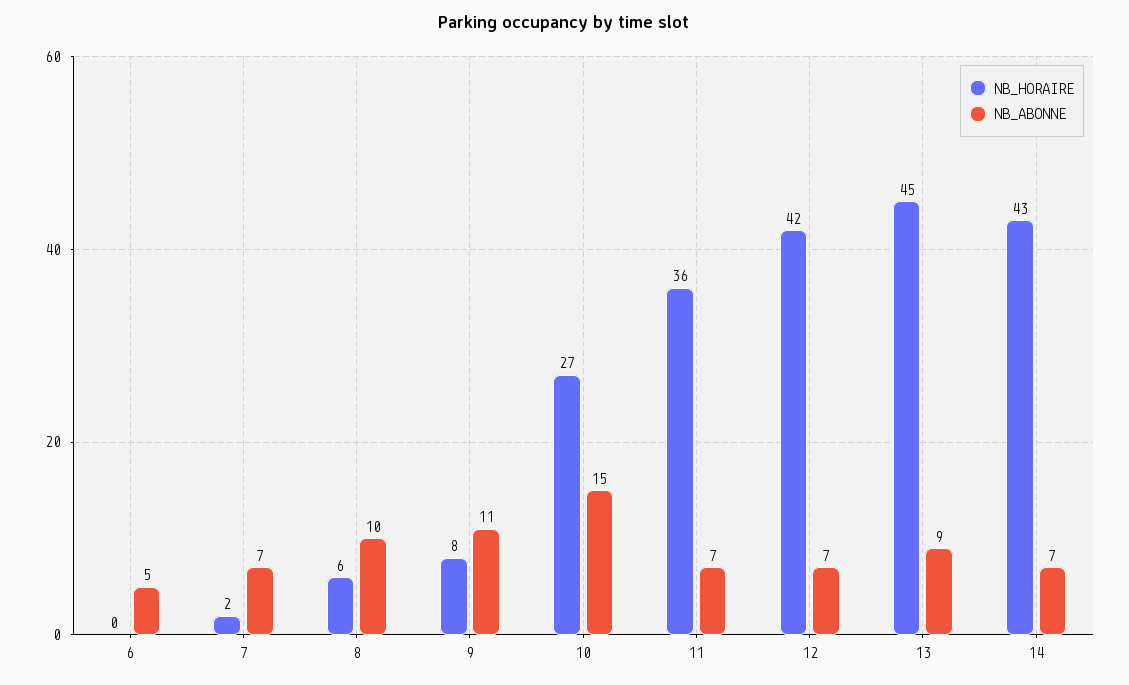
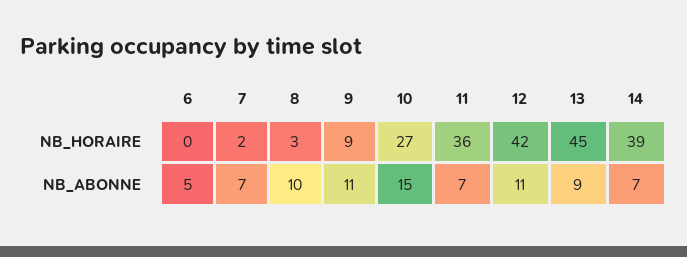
  {
    "NB_HORAIRE": {
      "6": 0,
      "7": 2,
-     "8": 6,
+     "8": 3,
-     "9": 8,
+     "9": 9,
      "10": 27,
      "11": 36,
      "12": 42,
      "13": 45,
-     "14": 43
+     "14": 39
    },
    "NB_ABONNE": {
      "6": 5,
      "7": 7,
      "8": 10,
      "9": 11,
      "10": 15,
      "11": 7,
-     "12": 7,
+     "12": 11,
      "13": 9,
      "14": 7
    }
  }

